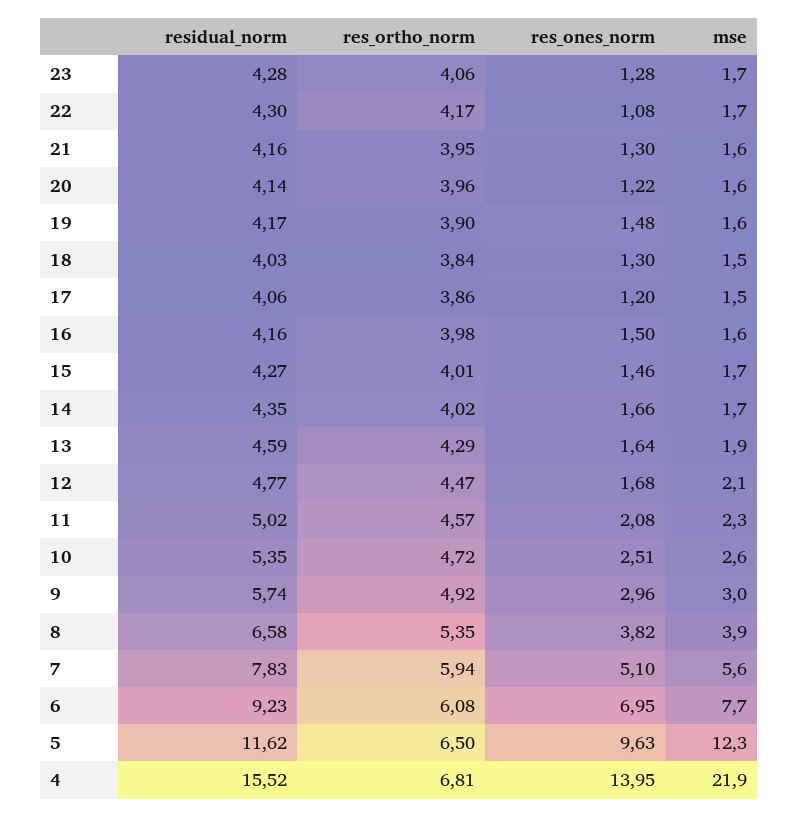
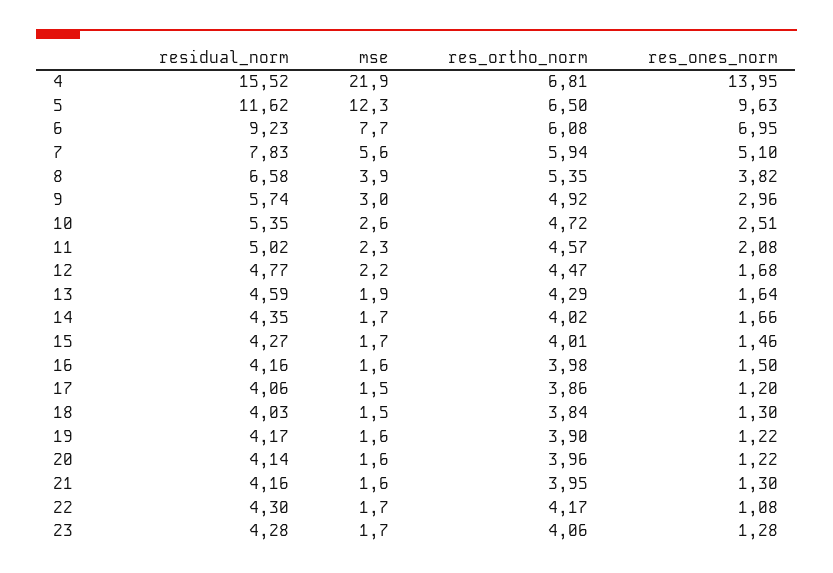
  {
    "residual_norm": {
      "23": 4.28,
      "22": 4.3,
      "21": 4.16,
      "20": 4.14,
      "19": 4.17,
      "18": 4.03,
      "17": 4.06,
      "16": 4.16,
      "15": 4.27,
      "14": 4.35,
      "13": 4.59,
      "12": 4.77,
      "11": 5.02,
      "10": 5.35,
      "9": 5.74,
      "8": 6.58,
      "7": 7.83,
      "6": 9.23,
      "5": 11.62,
      "4": 15.52
    },
    "res_ortho_norm": {
      "23": 4.06,
      "22": 4.17,
      "21": 3.95,
      "20": 3.96,
      "19": 3.9,
      "18": 3.84,
      "17": 3.86,
      "16": 3.98,
      "15": 4.01,
      "14": 4.02,
      "13": 4.29,
      "12": 4.47,
      "11": 4.57,
      "10": 4.72,
      "9": 4.92,
      "8": 5.35,
      "7": 5.94,
      "6": 6.08,
      "5": 6.5,
      "4": 6.81
    },
    "res_ones_norm": {
      "23": 1.28,
      "22": 1.08,
      "21": 1.3,
      "20": 1.22,
-     "19": 1.48,
+     "19": 1.22,
      "18": 1.3,
      "17": 1.2,
      "16": 1.5,
      "15": 1.46,
      "14": 1.66,
      "13": 1.64,
      "12": 1.68,
      "11": 2.08,
      "10": 2.51,
      "9": 2.96,
      "8": 3.82,
      "7": 5.1,
      "6": 6.95,
      "5": 9.63,
      "4": 13.95
    },
    "mse": {
      "23": 1.7,
      "22": 1.7,
      "21": 1.6,
      "20": 1.6,
      "19": 1.6,
      "18": 1.5,
      "17": 1.5,
      "16": 1.6,
      "15": 1.7,
      "14": 1.7,
      "13": 1.9,
-     "12": 2.1,
+     "12": 2.2,
      "11": 2.3,
      "10": 2.6,
      "9": 3,
      "8": 3.9,
      "7": 5.6,
      "6": 7.7,
      "5": 12.3,
      "4": 21.9
    }
  }

